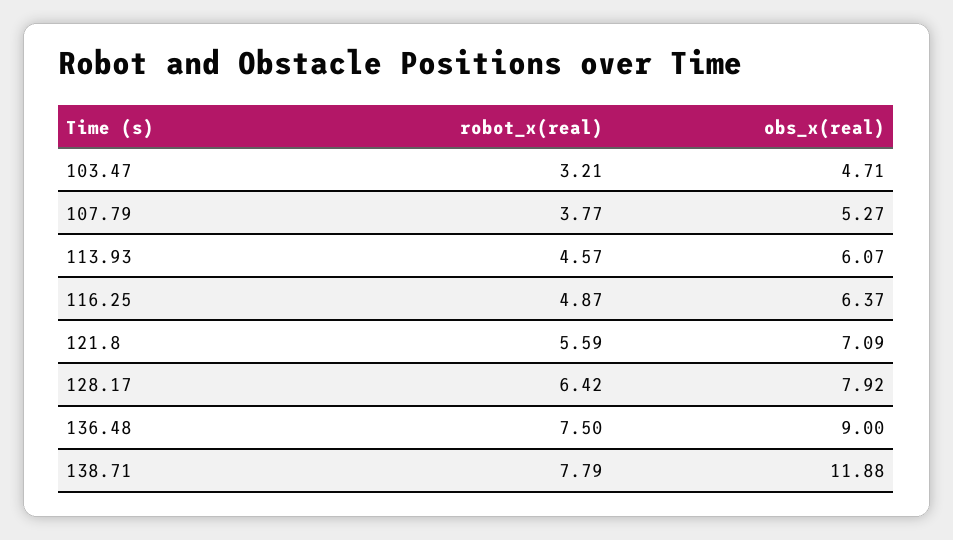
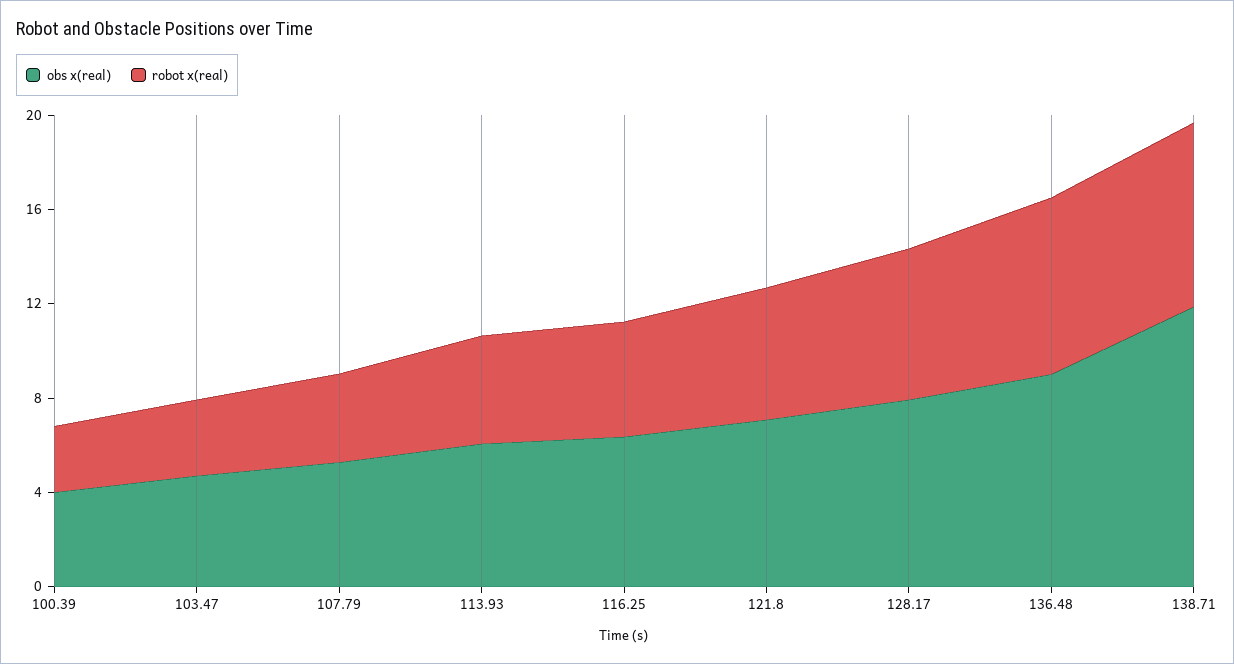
  {
    "robot_x(real)": {
      "103.47": 3.21,
      "107.79": 3.77,
      "113.93": 4.57,
      "116.25": 4.87,
      "121.8": 5.59,
      "128.17": 6.42,
      "136.48": 7.5,
-     "138.71": 7.79
+     "138.71": 7.79,
+     "100.39": 3
    },
    "obs_x(real)": {
      "103.47": 4.71,
      "107.79": 5.27,
      "113.93": 6.07,
      "116.25": 6.37,
      "121.8": 7.09,
      "128.17": 7.92,
      "136.48": 9,
-     "138.71": 11.88
+     "138.71": 11.88,
+     "100.39": 4
    }
  }

